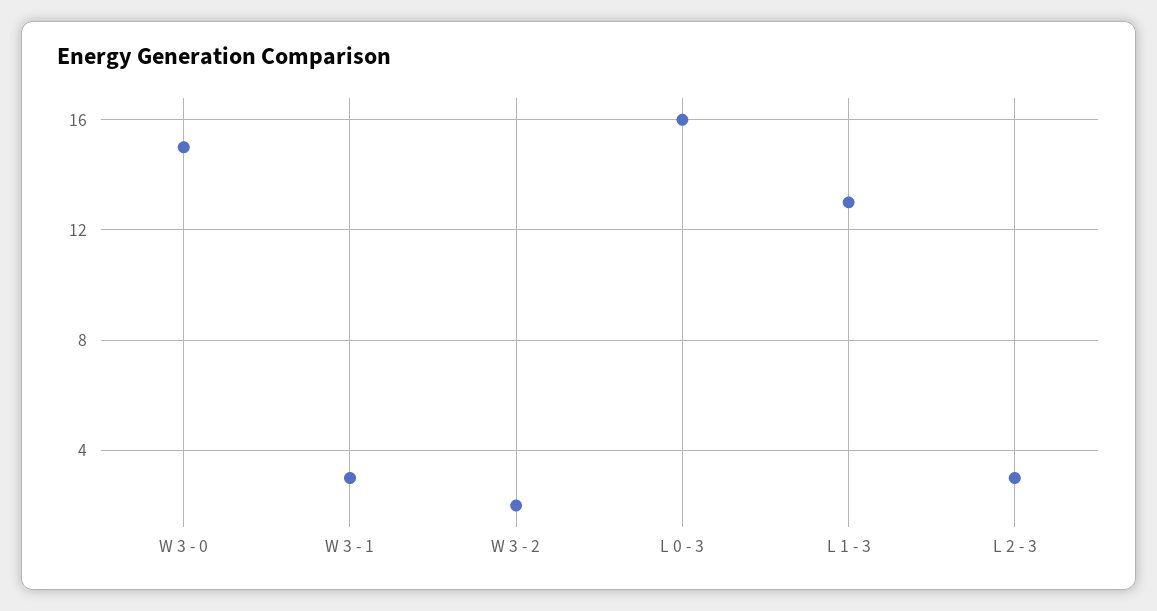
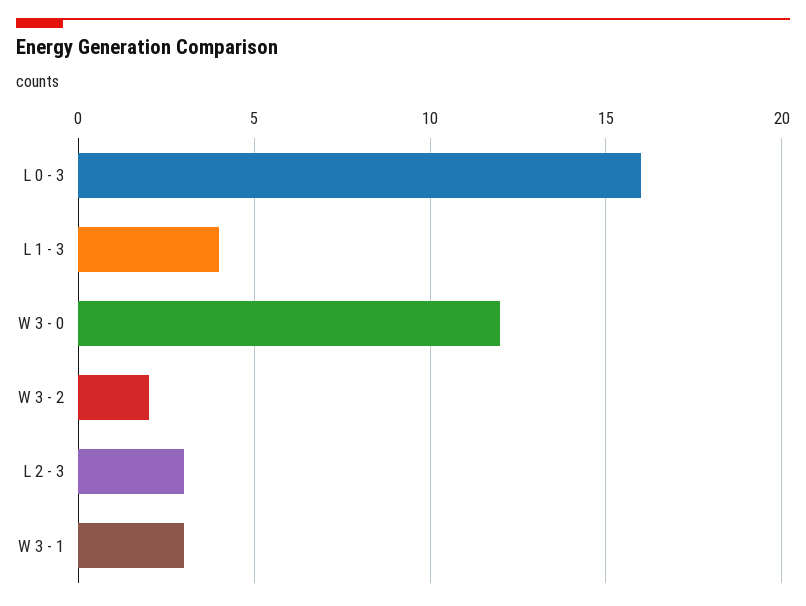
  {
-   "W 3 - 0": 15,
+   "W 3 - 0": 12,
    "W 3 - 1": 3,
    "W 3 - 2": 2,
    "L 0 - 3": 16,
-   "L 1 - 3": 13,
+   "L 1 - 3": 4,
    "L 2 - 3": 3
  }

